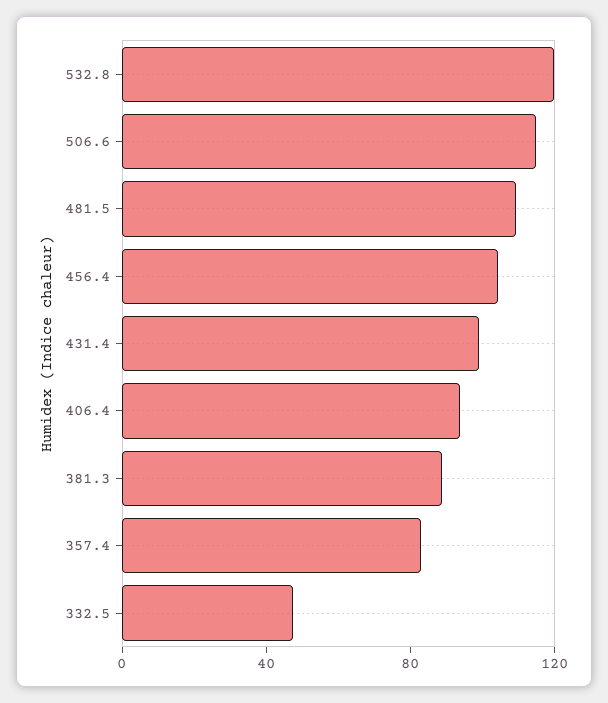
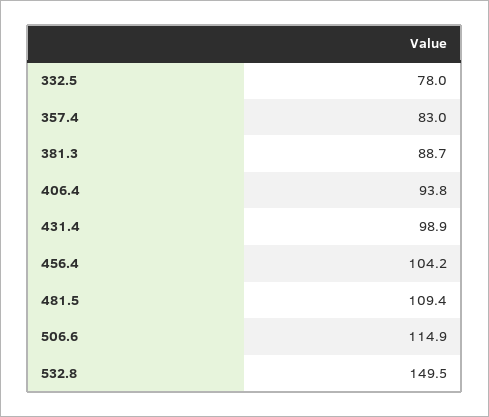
  {
-   "532.8": 120,
+   "532.8": 149.5,
    "506.6": 114.9,
    "481.5": 109.4,
    "456.4": 104.2,
    "431.4": 98.9,
    "406.4": 93.8,
    "381.3": 88.7,
    "357.4": 83,
-   "332.5": 50
+   "332.5": 78
  }

